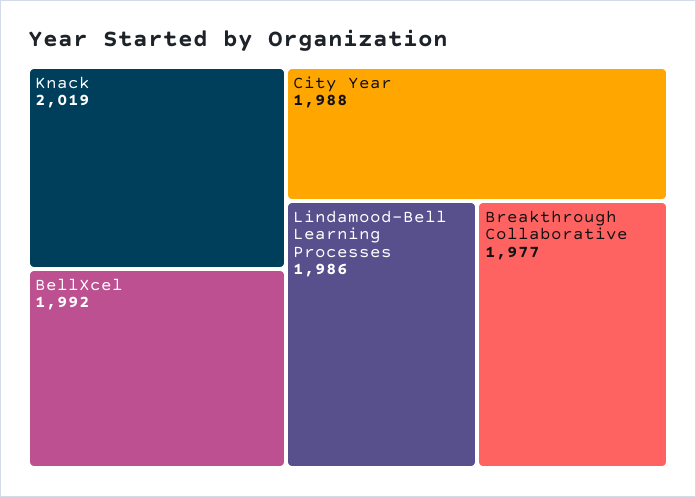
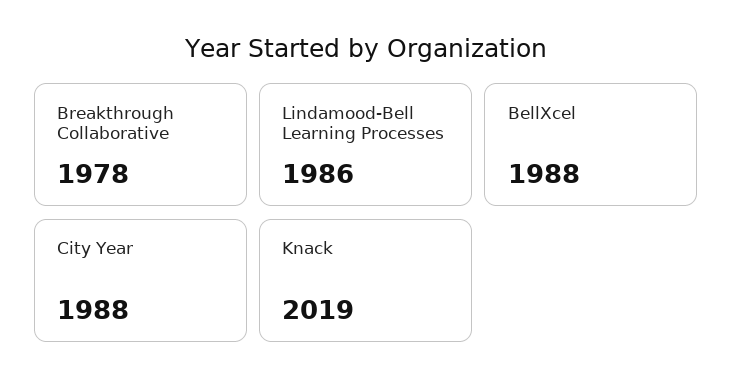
  {
    "Knack": 2019,
-   "BellXcel": 1992,
+   "BellXcel": 1988,
    "City Year": 1988,
    "Lindamood-Bell Learning Processes": 1986,
-   "Breakthrough Collaborative": 1977
+   "Breakthrough Collaborative": 1978
  }

